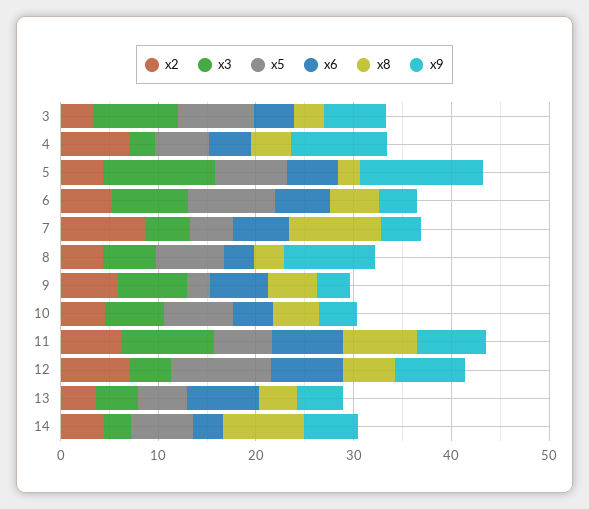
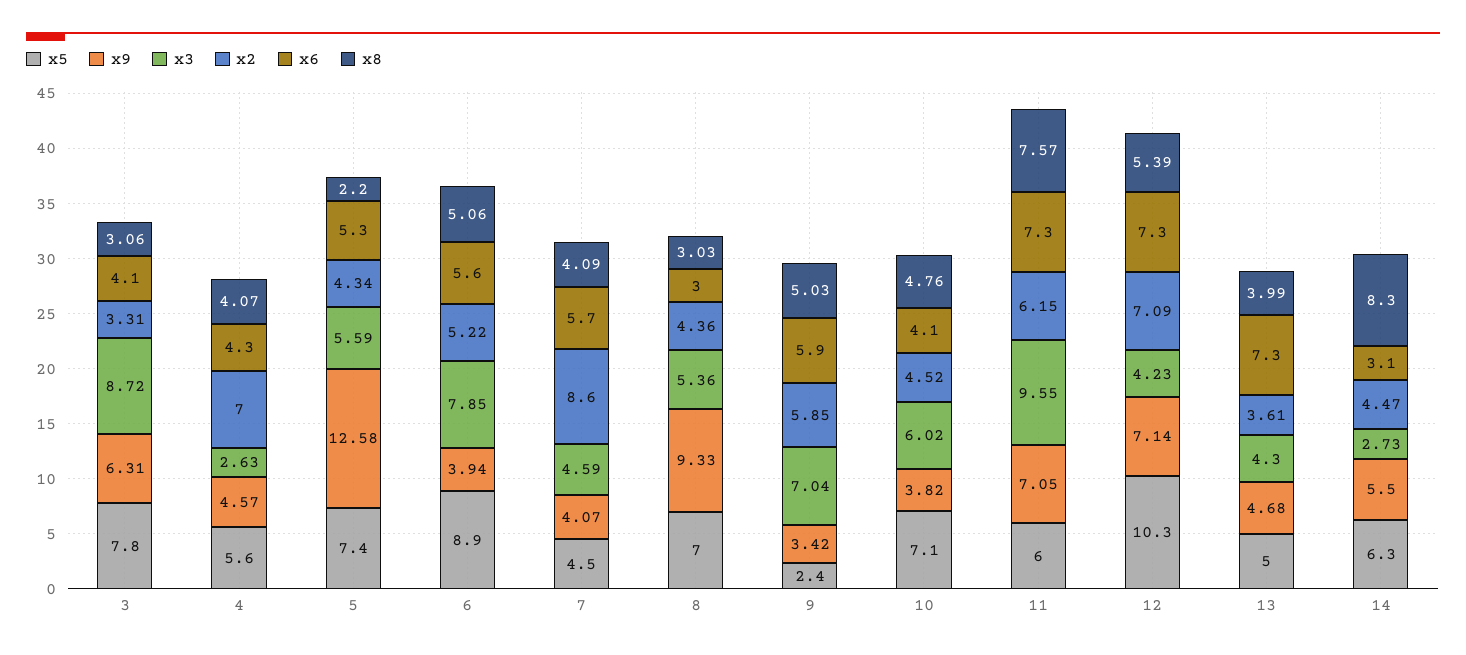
  {
    "x2": {
      "3": 3.31,
      "4": 7,
      "5": 4.34,
      "6": 5.22,
      "7": 8.6,
      "8": 4.36,
      "9": 5.85,
      "10": 4.52,
      "11": 6.15,
      "12": 7.09,
      "13": 3.61,
      "14": 4.47
    },
    "x3": {
      "3": 8.72,
      "4": 2.63,
-     "5": 12,
+     "5": 5.59,
      "6": 7.85,
      "7": 4.59,
      "8": 5.36,
      "9": 7.04,
      "10": 6.02,
      "11": 9.55,
      "12": 4.23,
      "13": 4.3,
      "14": 2.73
    },
    "x5": {
      "3": 7.8,
      "4": 5.6,
      "5": 7.4,
      "6": 8.9,
      "7": 4.5,
      "8": 7,
      "9": 2.4,
      "10": 7.1,
      "11": 6,
      "12": 10.3,
      "13": 5,
      "14": 6.3
    },
    "x6": {
      "3": 4.1,
      "4": 4.3,
      "5": 5.3,
      "6": 5.6,
      "7": 5.7,
      "8": 3,
      "9": 5.9,
      "10": 4.1,
      "11": 7.3,
      "12": 7.3,
      "13": 7.3,
      "14": 3.1
    },
    "x8": {
      "3": 3.06,
      "4": 4.07,
      "5": 2.2,
      "6": 5.06,
-     "7": 10,
+     "7": 4.09,
      "8": 3.03,
      "9": 5.03,
      "10": 4.76,
      "11": 7.57,
      "12": 5.39,
      "13": 3.99,
      "14": 8.3
    },
    "x9": {
      "3": 6.31,
-     "4": 10,
+     "4": 4.57,
      "5": 12.58,
      "6": 3.94,
      "7": 4.07,
      "8": 9.33,
      "9": 3.42,
      "10": 3.82,
      "11": 7.05,
      "12": 7.14,
      "13": 4.68,
      "14": 5.5
    }
  }

